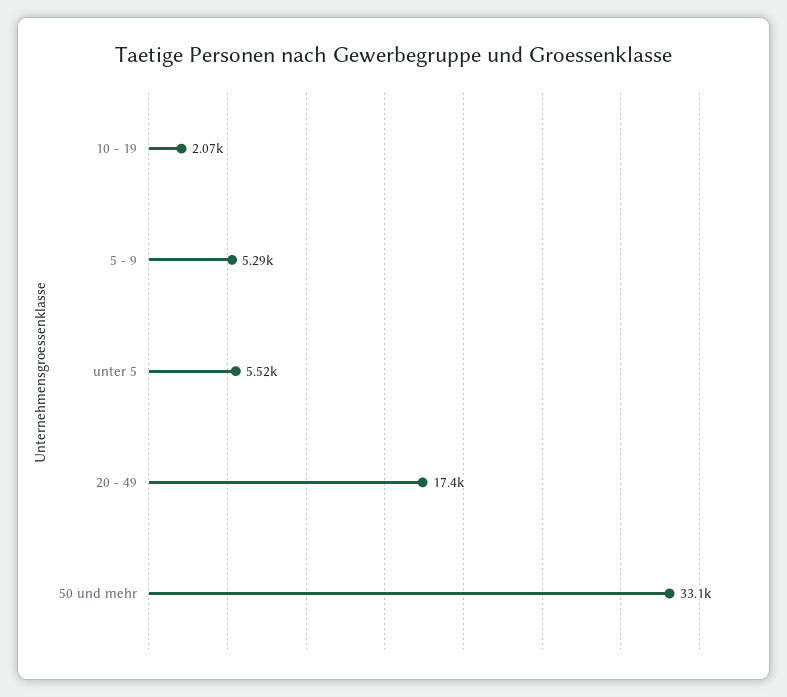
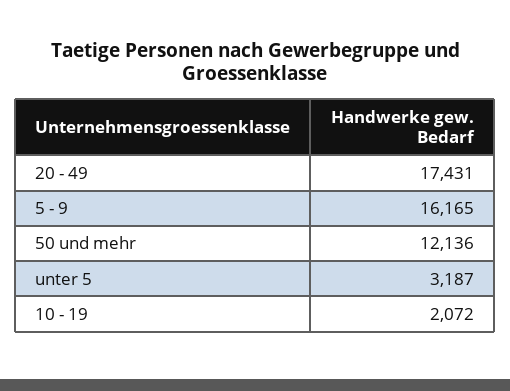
  {
    "10 - 19": 2072,
-   "5 - 9": 5290,
+   "5 - 9": 16165,
-   "unter 5": 5520,
+   "unter 5": 3187,
    "20 - 49": 17431,
-   "50 und mehr": 33100
+   "50 und mehr": 12136
  }

